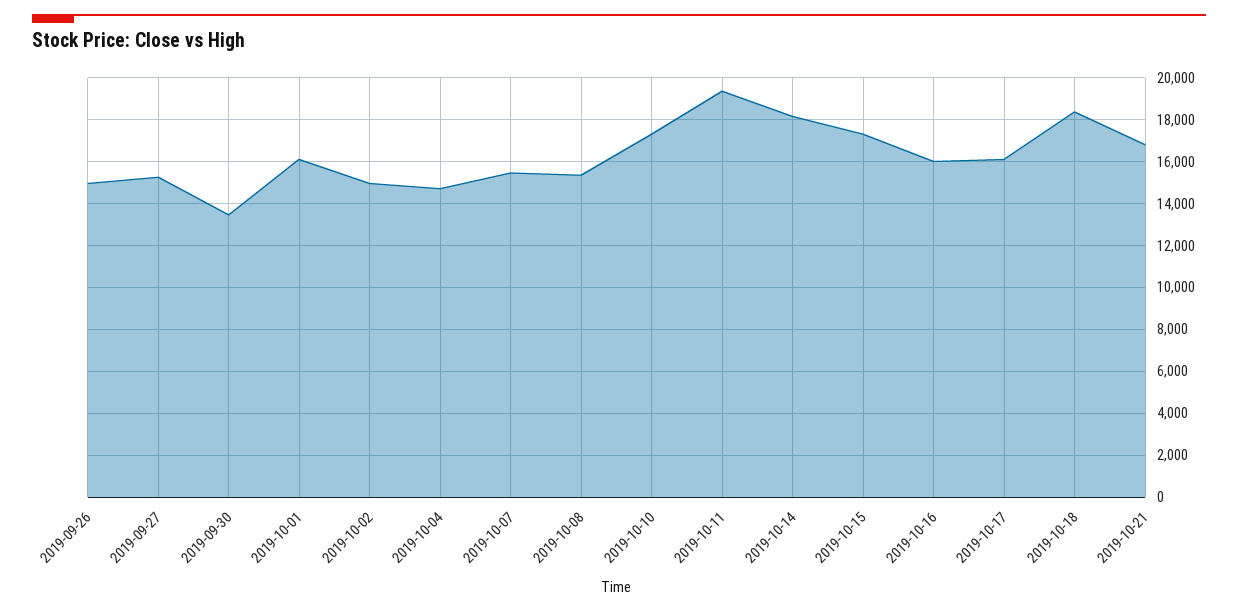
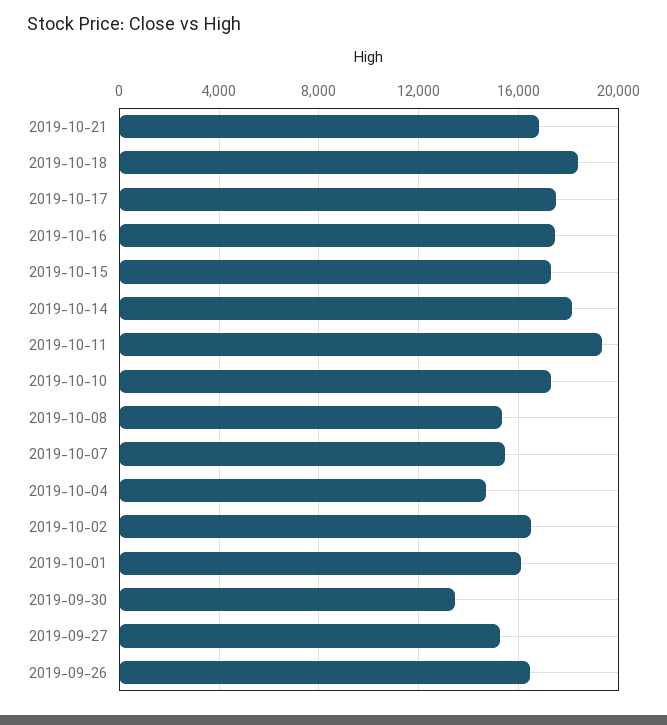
  {
-   "2019-09-26": 15000,
+   "2019-09-26": 16500,
    "2019-09-27": 15500,
    "2019-09-30": 13500,
    "2019-10-01": 16000,
-   "2019-10-02": 15000,
+   "2019-10-02": 16500,
    "2019-10-04": 14500,
    "2019-10-07": 15500,
    "2019-10-08": 15500,
    "2019-10-10": 17500,
    "2019-10-11": 19500,
    "2019-10-14": 18000,
    "2019-10-15": 17500,
-   "2019-10-16": 16000,
+   "2019-10-16": 17500,
-   "2019-10-17": 16000,
+   "2019-10-17": 17500,
    "2019-10-18": 18500,
    "2019-10-21": 17000
  }

